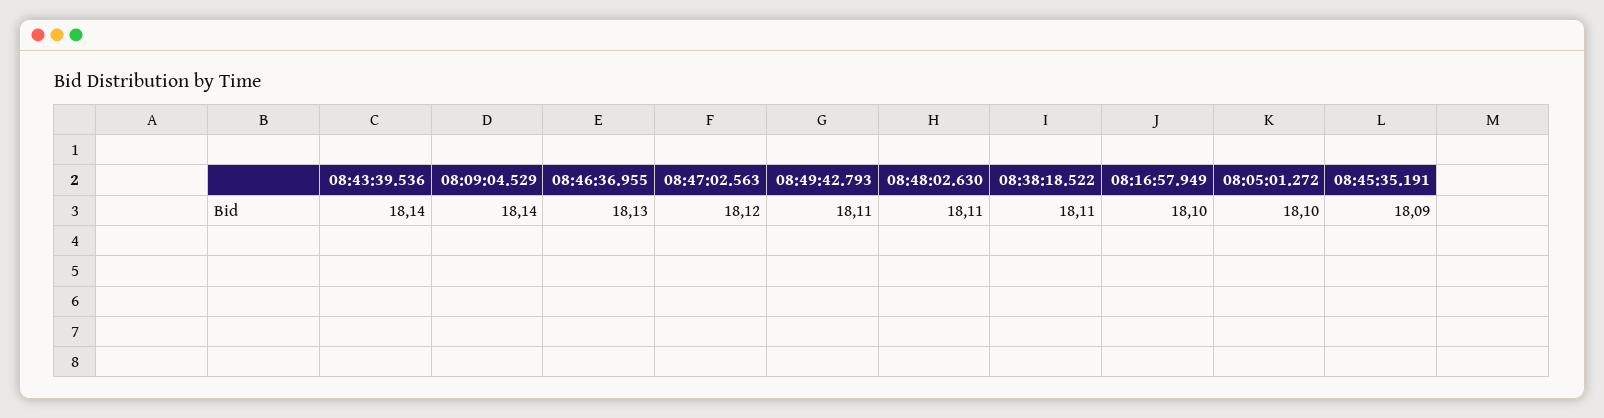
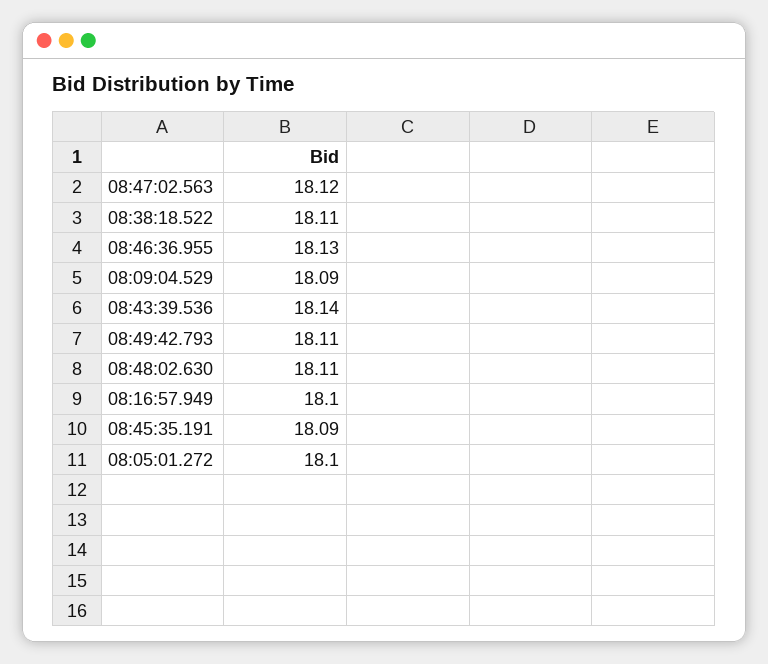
  {
    "08:43:39.536": 18.14,
-   "08:09:04.529": 18.14,
+   "08:09:04.529": 18.09,
    "08:46:36.955": 18.13,
    "08:47:02.563": 18.12,
    "08:49:42.793": 18.11,
    "08:48:02.630": 18.11,
    "08:38:18.522": 18.11,
    "08:16:57.949": 18.1,
    "08:05:01.272": 18.1,
    "08:45:35.191": 18.09
  }

